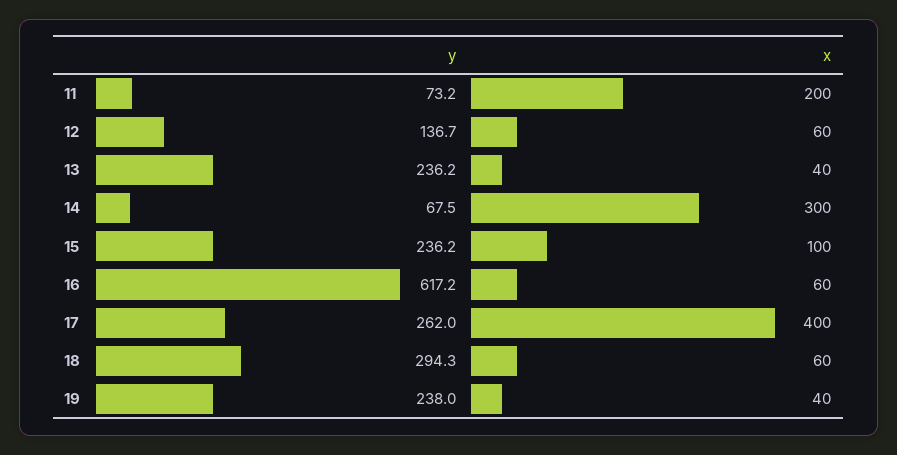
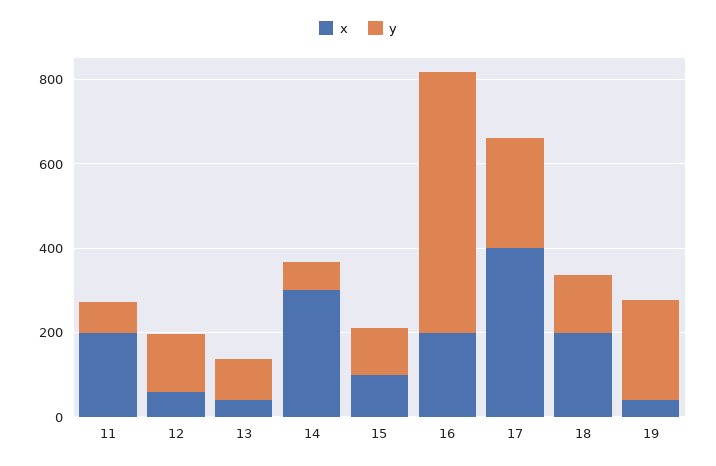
  {
    "y": {
      "11": 73.2,
      "12": 136.7,
-     "13": 236.2,
+     "13": 100,
      "14": 67.5,
-     "15": 236.2,
+     "15": 100,
      "16": 617.2,
      "17": 262,
-     "18": 294.3,
+     "18": 150,
      "19": 238
    },
    "x": {
      "11": 200,
      "12": 60,
      "13": 40,
      "14": 300,
      "15": 100,
-     "16": 60,
+     "16": 200,
      "17": 400,
-     "18": 60,
+     "18": 200,
      "19": 40
    }
  }

